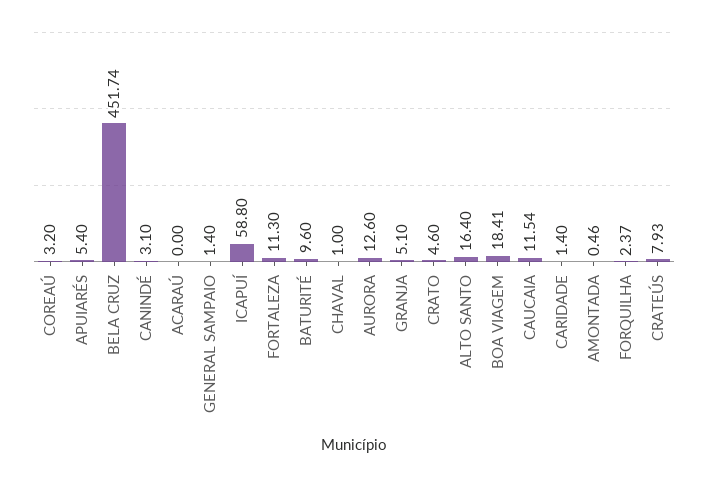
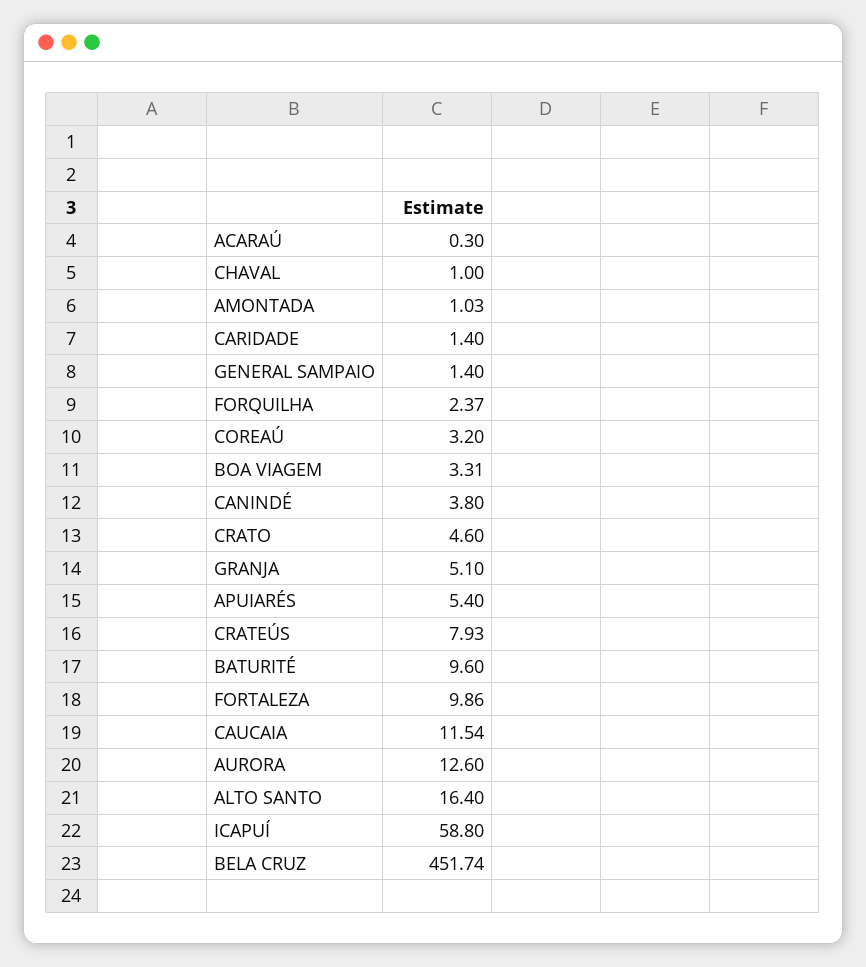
  {
    "COREAÚ": 3.2,
    "APUIARÉS": 5.4,
    "BELA CRUZ": 451.74,
-   "CANINDÉ": 3.1,
+   "CANINDÉ": 3.8,
-   "ACARAÚ": 0,
+   "ACARAÚ": 0.3,
    "GENERAL SAMPAIO": 1.4,
    "ICAPUÍ": 58.8,
-   "FORTALEZA": 11.3,
+   "FORTALEZA": 9.86,
    "BATURITÉ": 9.6,
    "CHAVAL": 1,
    "AURORA": 12.6,
    "GRANJA": 5.1,
    "CRATO": 4.6,
    "ALTO SANTO": 16.4,
-   "BOA VIAGEM": 18.41,
+   "BOA VIAGEM": 3.31,
    "CAUCAIA": 11.54,
    "CARIDADE": 1.4,
-   "AMONTADA": 0.46,
+   "AMONTADA": 1.03,
    "FORQUILHA": 2.37,
    "CRATEÚS": 7.93
  }

